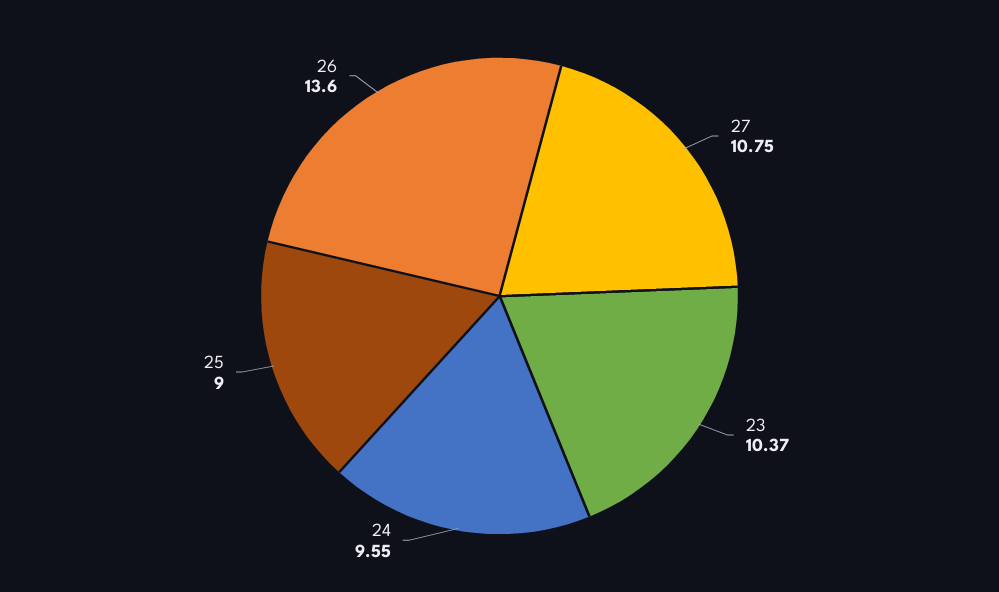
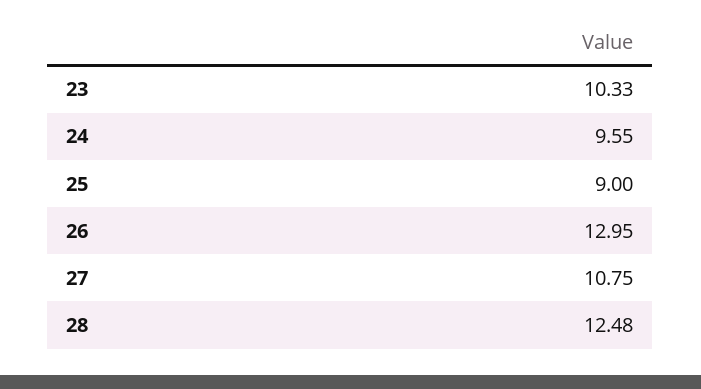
  {
    "27": 10.75,
-   "23": 10.37,
+   "23": 10.33,
    "24": 9.55,
    "25": 9,
-   "26": 13.6
+   "26": 12.95,
+   "28": 12.48
  }

